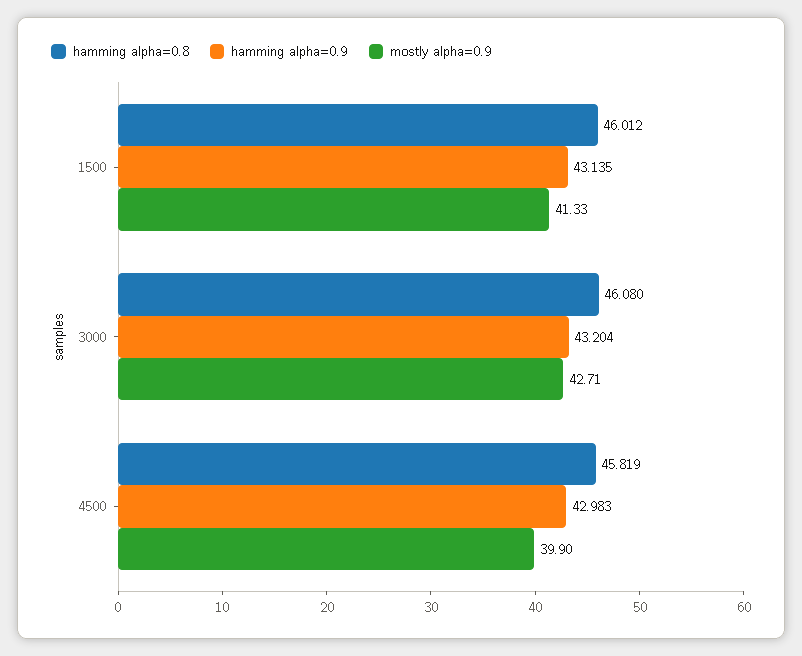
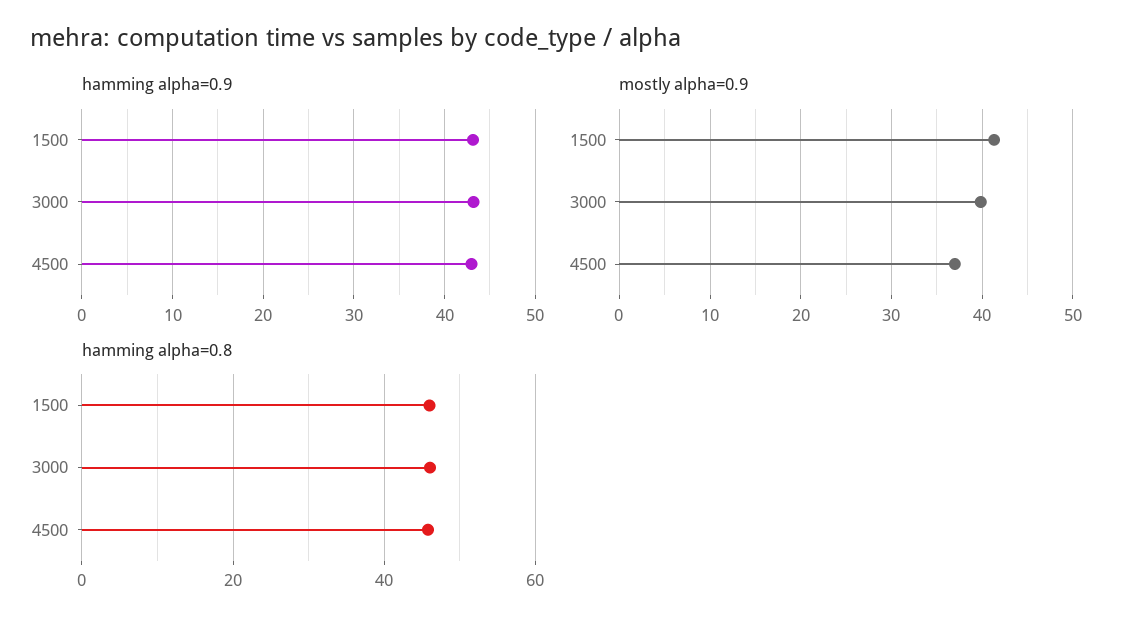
  {
    "hamming alpha=0.8": {
      "1500": 46.012,
      "3000": 46.08,
      "4500": 45.819
    },
    "hamming alpha=0.9": {
      "1500": 43.135,
      "3000": 43.204,
      "4500": 42.983
    },
    "mostly alpha=0.9": {
      "1500": 41.33,
-     "3000": 42.71,
+     "3000": 40,
-     "4500": 39.9
+     "4500": 37
    }
  }

